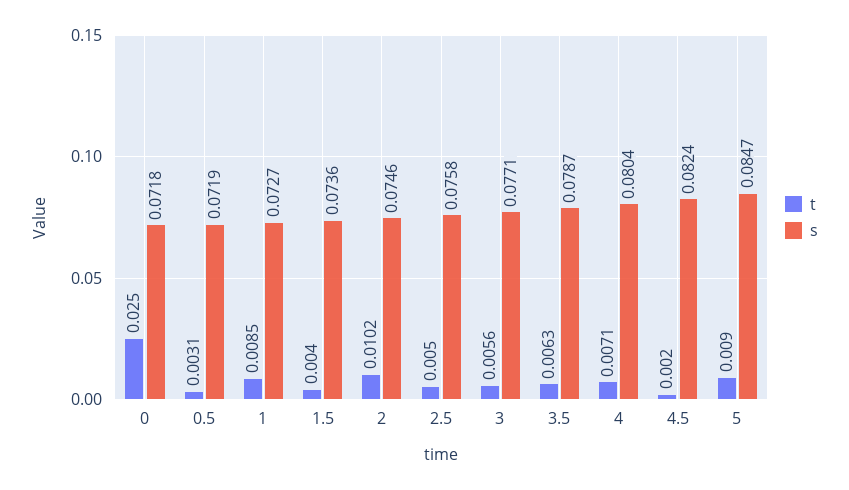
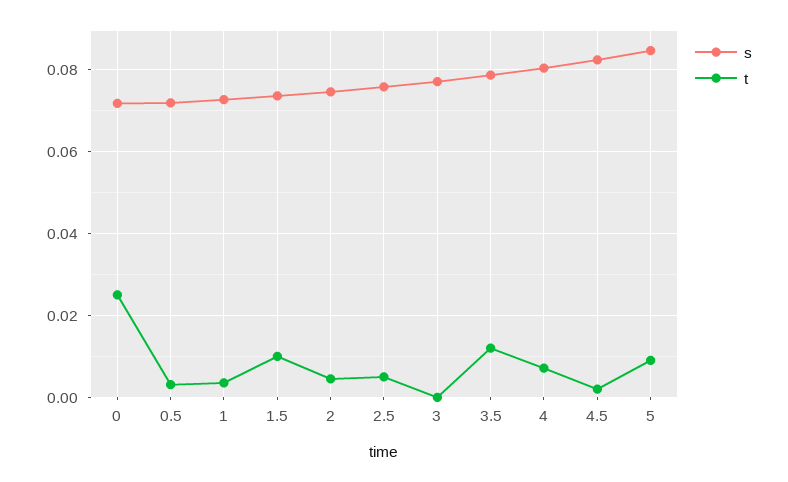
  {
    "t": {
      "0": 0.025,
      "0.5": 0.0031,
-     "1": 0.0085,
+     "1": 0.004,
-     "1.5": 0.004,
+     "1.5": 0.01,
-     "2": 0.0102,
+     "2": 0.004,
      "2.5": 0.005,
-     "3": 0.0056,
+     "3": 0,
-     "3.5": 0.0063,
+     "3.5": 0.012,
      "4": 0.0071,
      "4.5": 0.002,
      "5": 0.009
    },
    "s": {
      "0": 0.0718,
      "0.5": 0.0719,
      "1": 0.0727,
      "1.5": 0.0736,
      "2": 0.0746,
      "2.5": 0.0758,
      "3": 0.0771,
      "3.5": 0.0787,
      "4": 0.0804,
      "4.5": 0.0824,
      "5": 0.0847
    }
  }

